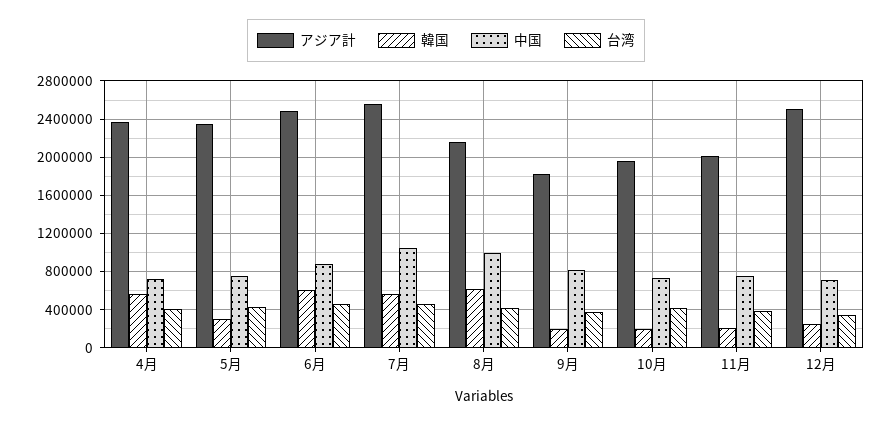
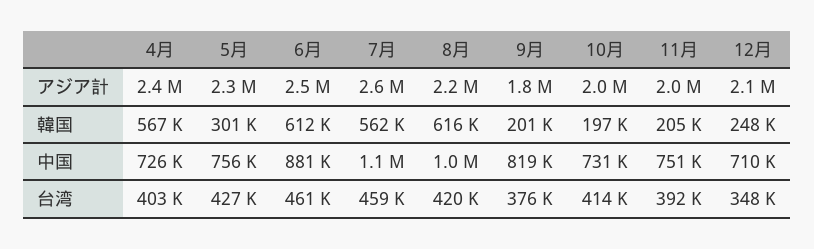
  {
    "アジア計": {
      "4月": 2400000,
      "5月": 2300000,
      "6月": 2500000,
      "7月": 2600000,
      "8月": 2200000,
      "9月": 1800000,
      "10月": 2000000,
      "11月": 2000000,
-     "12月": 2500000
+     "12月": 2100000
    },
    "韓国": {
      "4月": 567000,
      "5月": 301000,
      "6月": 612000,
      "7月": 562000,
      "8月": 616000,
      "9月": 201000,
      "10月": 197000,
      "11月": 205000,
      "12月": 248000
    },
    "中国": {
      "4月": 726000,
      "5月": 756000,
      "6月": 881000,
      "7月": 1100000,
      "8月": 1000000,
      "9月": 819000,
      "10月": 731000,
      "11月": 751000,
      "12月": 710000
    },
    "台湾": {
      "4月": 403000,
      "5月": 427000,
      "6月": 461000,
      "7月": 459000,
      "8月": 420000,
      "9月": 376000,
      "10月": 414000,
      "11月": 392000,
      "12月": 348000
    }
  }

